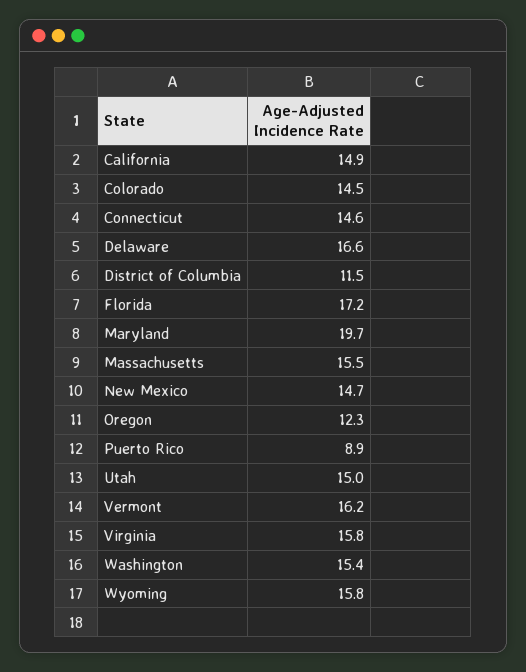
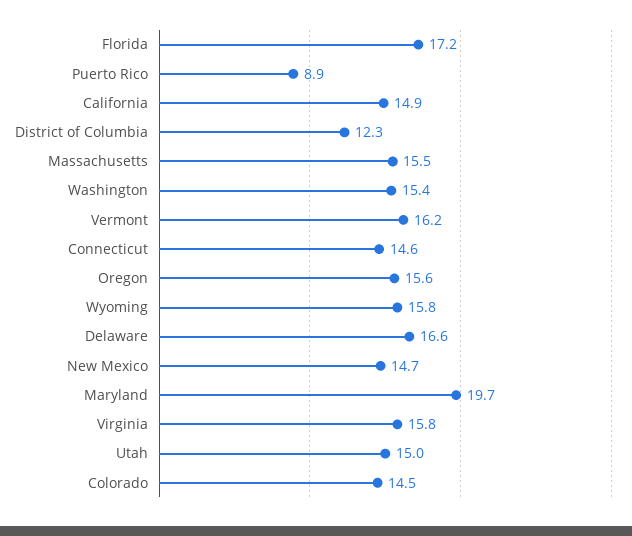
  {
    "California": 14.9,
    "Colorado": 14.5,
    "Connecticut": 14.6,
    "Delaware": 16.6,
-   "District of Columbia": 11.5,
+   "District of Columbia": 12.3,
    "Florida": 17.2,
    "Maryland": 19.7,
    "Massachusetts": 15.5,
    "New Mexico": 14.7,
-   "Oregon": 12.3,
+   "Oregon": 15.6,
    "Puerto Rico": 8.9,
    "Utah": 15,
    "Vermont": 16.2,
    "Virginia": 15.8,
    "Washington": 15.4,
    "Wyoming": 15.8
  }

